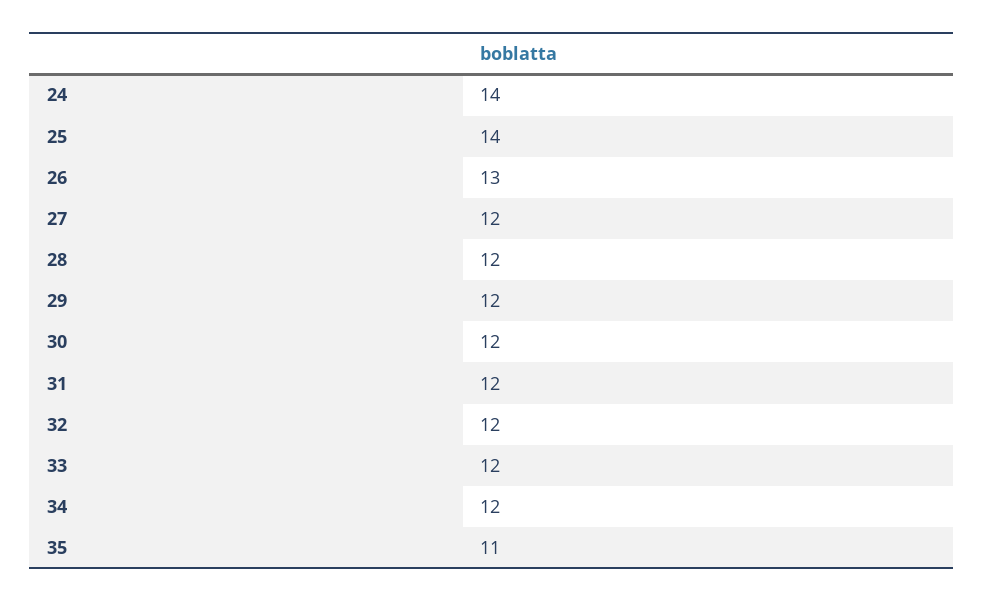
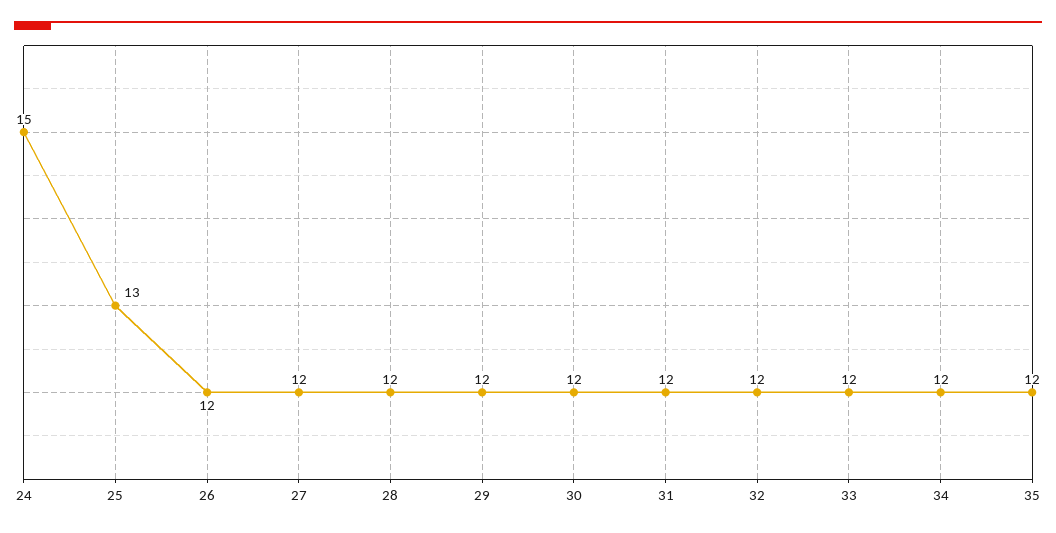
  {
-   "24": 14,
+   "24": 15,
-   "25": 14,
+   "25": 13,
-   "26": 13,
+   "26": 12,
    "27": 12,
    "28": 12,
    "29": 12,
    "30": 12,
    "31": 12,
    "32": 12,
    "33": 12,
    "34": 12,
-   "35": 11
+   "35": 12
  }

